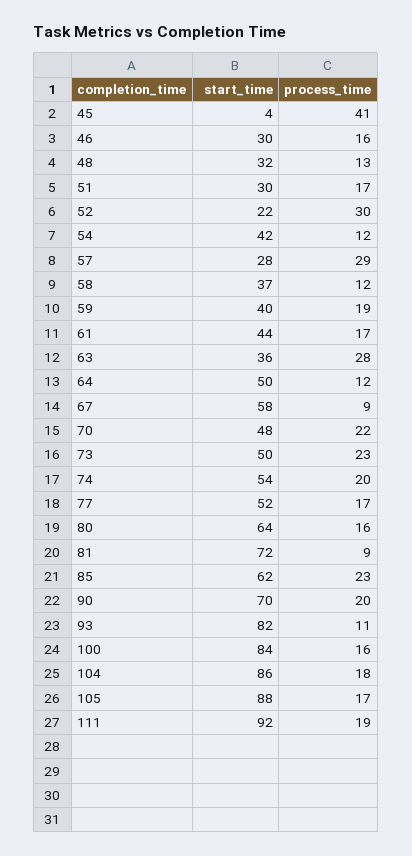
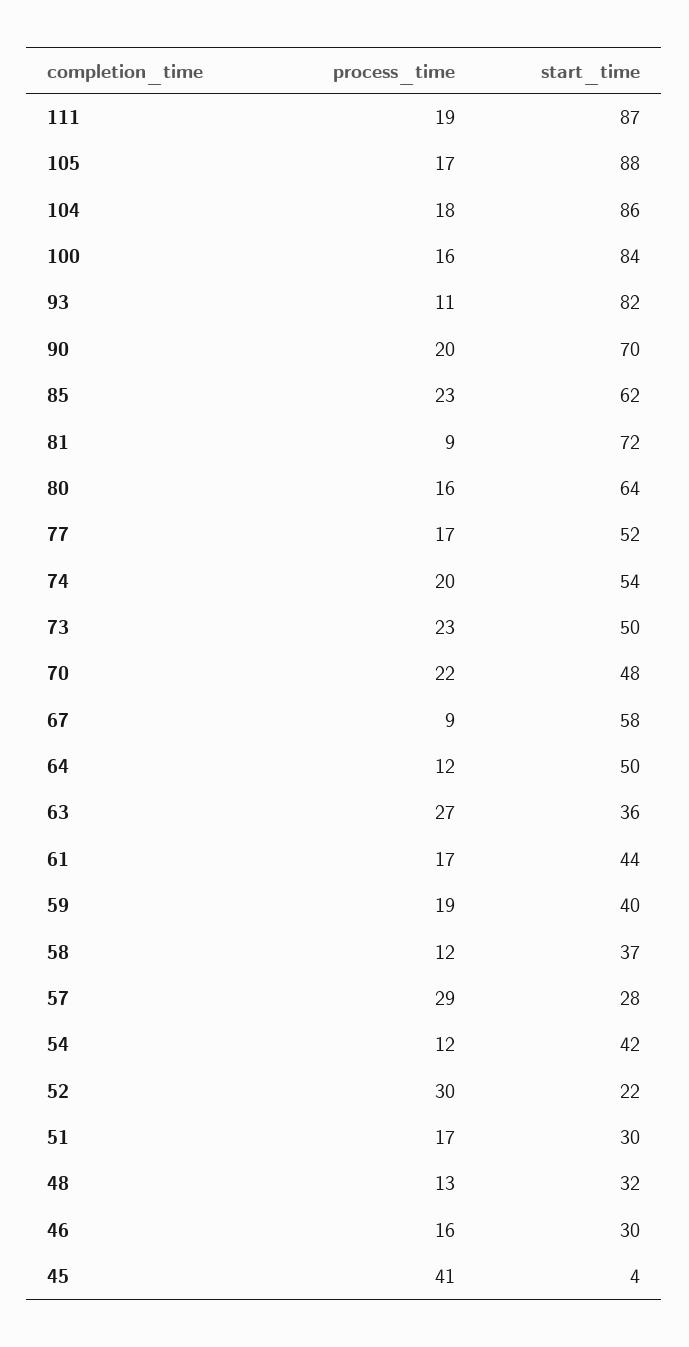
  {
    "start_time": {
      "45": 4,
      "46": 30,
      "48": 32,
      "51": 30,
      "52": 22,
      "54": 42,
      "57": 28,
      "58": 37,
      "59": 40,
      "61": 44,
      "63": 36,
      "64": 50,
      "67": 58,
      "70": 48,
      "73": 50,
      "74": 54,
      "77": 52,
      "80": 64,
      "81": 72,
      "85": 62,
      "90": 70,
      "93": 82,
      "100": 84,
      "104": 86,
      "105": 88,
-     "111": 92
+     "111": 87
    },
    "process_time": {
      "45": 41,
      "46": 16,
      "48": 13,
      "51": 17,
      "52": 30,
      "54": 12,
      "57": 29,
      "58": 12,
      "59": 19,
      "61": 17,
-     "63": 28,
+     "63": 27,
      "64": 12,
      "67": 9,
      "70": 22,
      "73": 23,
      "74": 20,
      "77": 17,
      "80": 16,
      "81": 9,
      "85": 23,
      "90": 20,
      "93": 11,
      "100": 16,
      "104": 18,
      "105": 17,
      "111": 19
    }
  }

